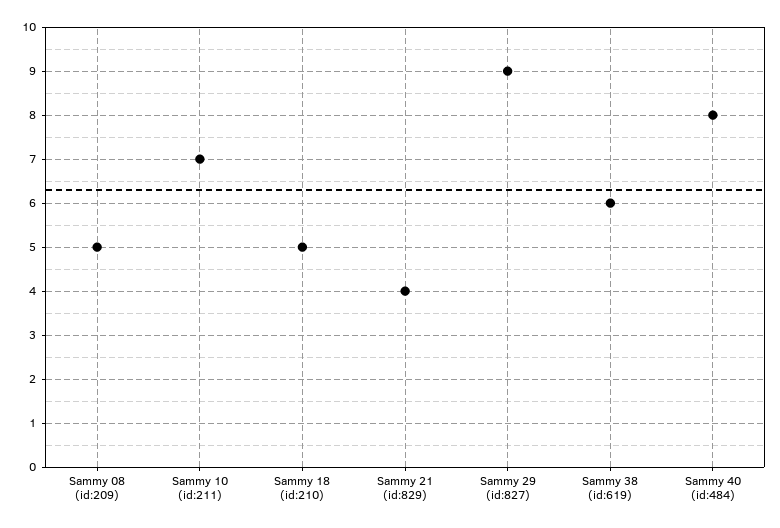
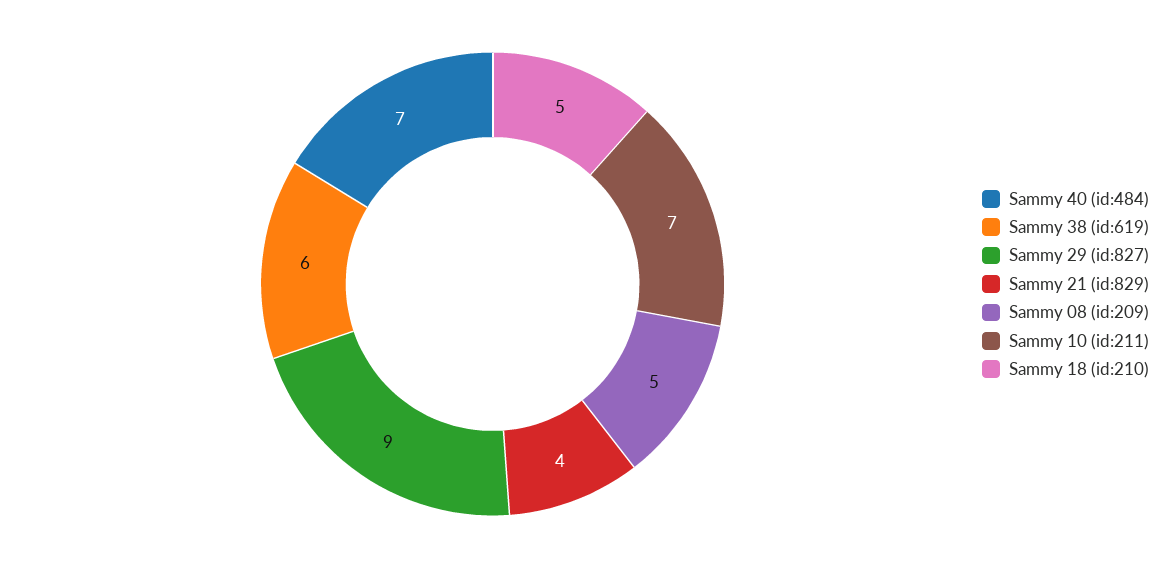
  {
    "Sammy 08 (id:209)": 5,
    "Sammy 10 (id:211)": 7,
    "Sammy 18 (id:210)": 5,
    "Sammy 21 (id:829)": 4,
    "Sammy 29 (id:827)": 9,
    "Sammy 38 (id:619)": 6,
-   "Sammy 40 (id:484)": 8
+   "Sammy 40 (id:484)": 7
  }

